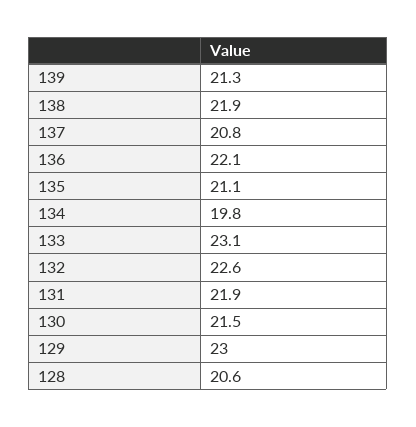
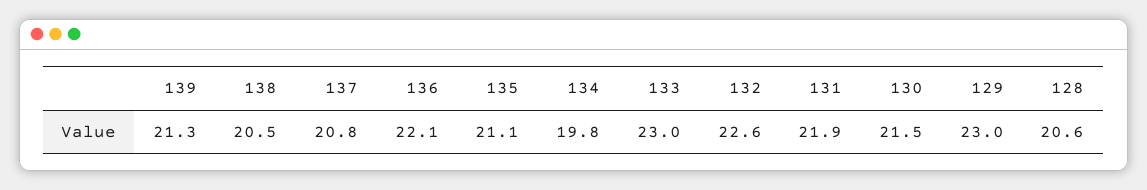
  {
    "139": 21.3,
-   "138": 21.9,
+   "138": 20.5,
    "137": 20.8,
    "136": 22.1,
    "135": 21.1,
    "134": 19.8,
-   "133": 23.1,
+   "133": 23,
    "132": 22.6,
    "131": 21.9,
    "130": 21.5,
    "129": 23,
    "128": 20.6
  }

